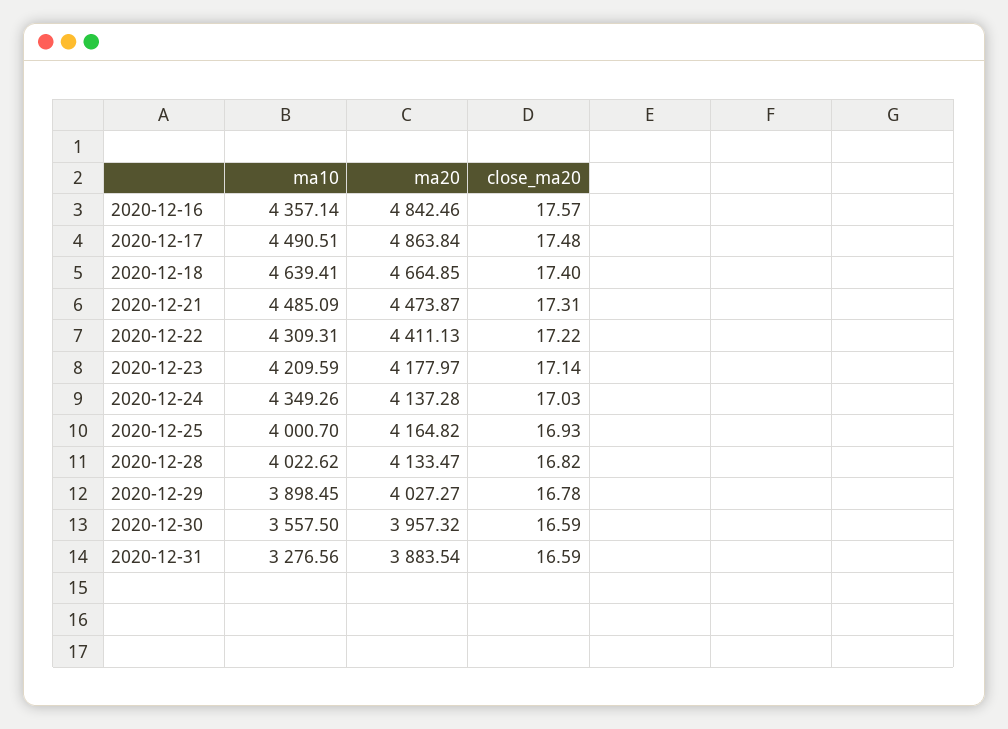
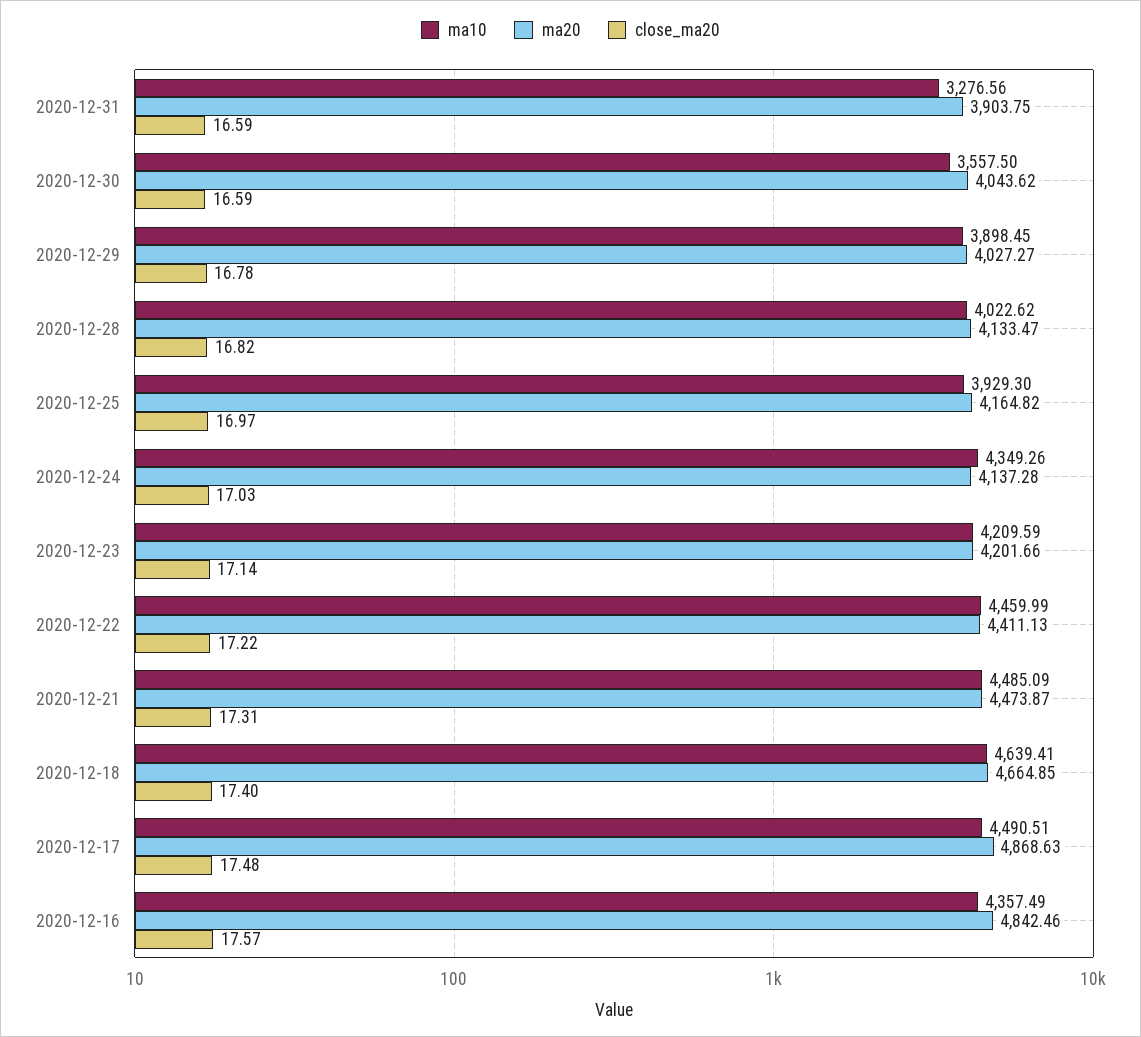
  {
    "ma10": {
-     "2020-12-16": 4357.14,
+     "2020-12-16": 4357.49,
      "2020-12-17": 4490.51,
      "2020-12-18": 4639.41,
      "2020-12-21": 4485.09,
-     "2020-12-22": 4309.31,
+     "2020-12-22": 4459.99,
      "2020-12-23": 4209.59,
      "2020-12-24": 4349.26,
-     "2020-12-25": 4000.7,
+     "2020-12-25": 3929.3,
      "2020-12-28": 4022.62,
      "2020-12-29": 3898.45,
      "2020-12-30": 3557.5,
      "2020-12-31": 3276.56
    },
    "ma20": {
      "2020-12-16": 4842.46,
-     "2020-12-17": 4863.84,
+     "2020-12-17": 4868.63,
      "2020-12-18": 4664.85,
      "2020-12-21": 4473.87,
      "2020-12-22": 4411.13,
-     "2020-12-23": 4177.97,
+     "2020-12-23": 4201.66,
      "2020-12-24": 4137.28,
      "2020-12-25": 4164.82,
      "2020-12-28": 4133.47,
      "2020-12-29": 4027.27,
-     "2020-12-30": 3957.32,
+     "2020-12-30": 4043.62,
-     "2020-12-31": 3883.54
+     "2020-12-31": 3903.75
    },
    "close_ma20": {
      "2020-12-16": 17.57,
      "2020-12-17": 17.48,
      "2020-12-18": 17.4,
      "2020-12-21": 17.31,
      "2020-12-22": 17.22,
      "2020-12-23": 17.14,
      "2020-12-24": 17.03,
-     "2020-12-25": 16.93,
+     "2020-12-25": 16.97,
      "2020-12-28": 16.82,
      "2020-12-29": 16.78,
      "2020-12-30": 16.59,
      "2020-12-31": 16.59
    }
  }

